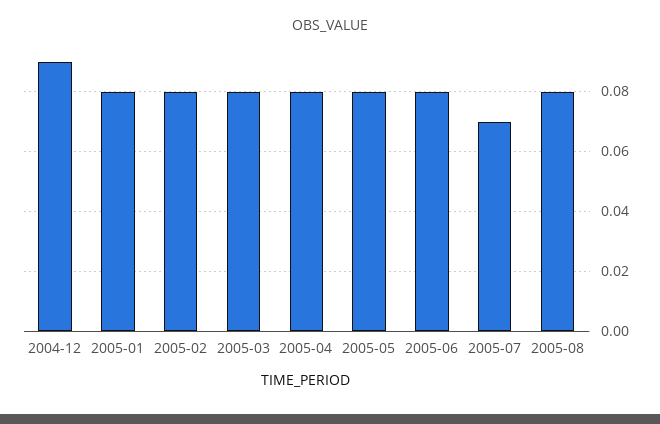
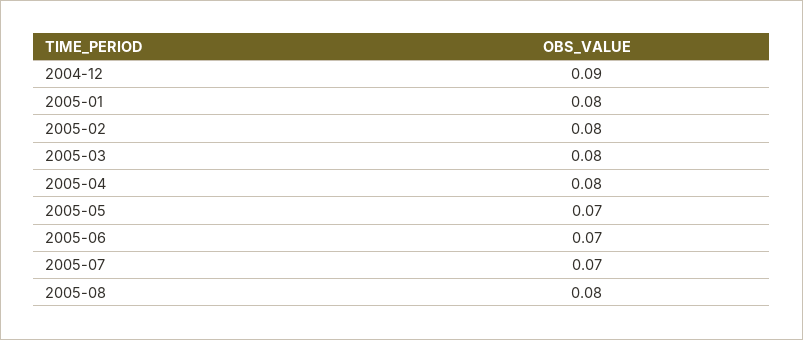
  {
    "2004-12": 0.09,
    "2005-01": 0.08,
    "2005-02": 0.08,
    "2005-03": 0.08,
    "2005-04": 0.08,
-   "2005-05": 0.08,
+   "2005-05": 0.07,
-   "2005-06": 0.08,
+   "2005-06": 0.07,
    "2005-07": 0.07,
    "2005-08": 0.08
  }

